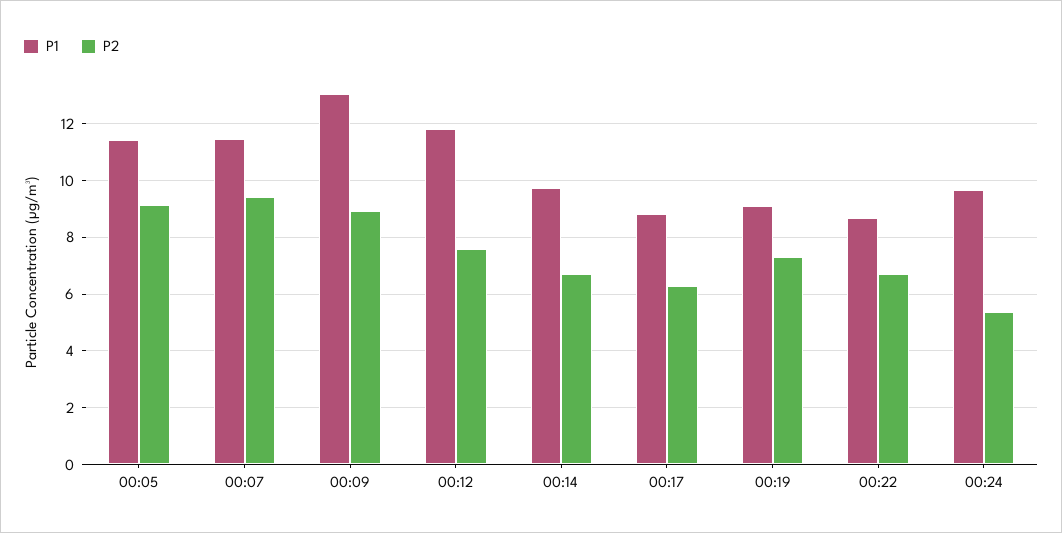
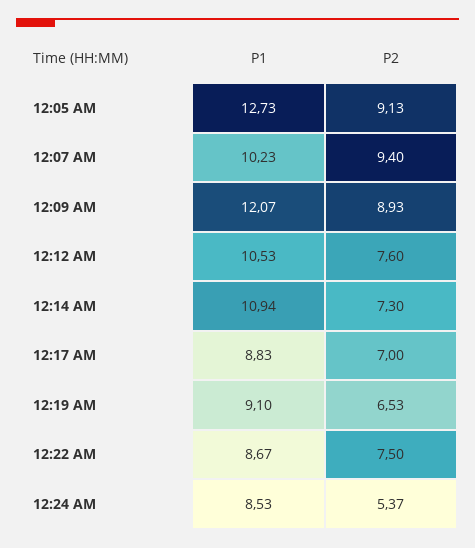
  {
    "P1": {
-     "00:05": 11.5,
+     "00:05": 12.73,
-     "00:07": 11.5,
+     "00:07": 10.23,
-     "00:09": 13,
+     "00:09": 12.07,
-     "00:12": 11.75,
+     "00:12": 10.53,
-     "00:14": 9.75,
+     "00:14": 10.94,
      "00:17": 8.83,
      "00:19": 9.1,
      "00:22": 8.67,
-     "00:24": 9.75
+     "00:24": 8.53
    },
    "P2": {
      "00:05": 9.13,
      "00:07": 9.4,
      "00:09": 8.93,
      "00:12": 7.6,
-     "00:14": 6.75,
+     "00:14": 7.3,
-     "00:17": 6.25,
+     "00:17": 7,
-     "00:19": 7.25,
+     "00:19": 6.53,
-     "00:22": 6.75,
+     "00:22": 7.5,
      "00:24": 5.37
    }
  }

